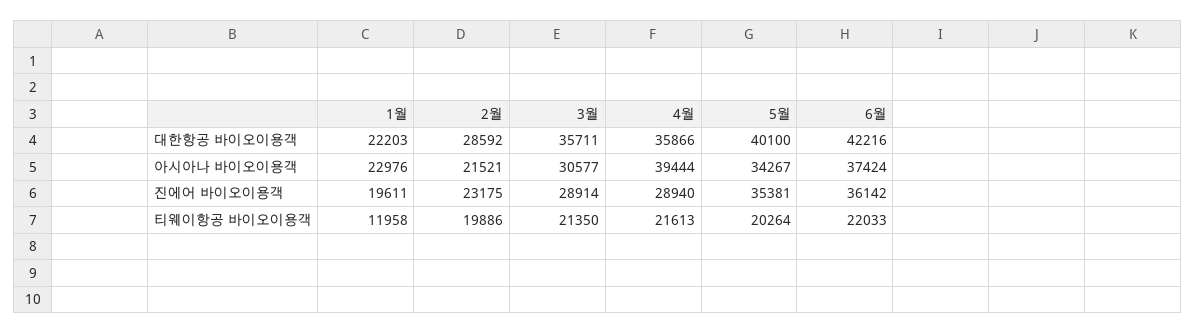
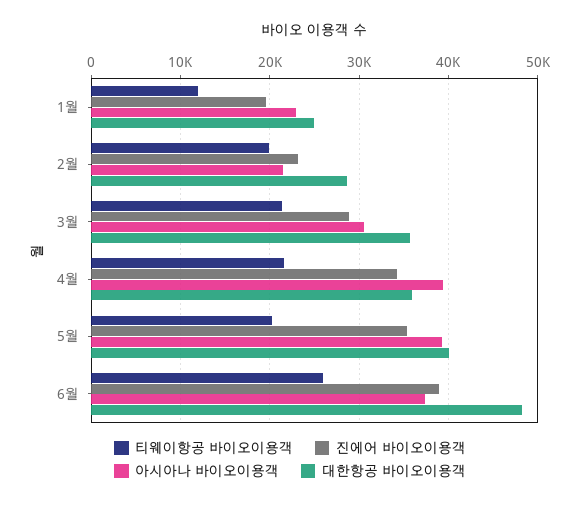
  {
    "대한항공 바이오이용객": {
-     "1월": 22203,
+     "1월": 25000,
      "2월": 28592,
      "3월": 35711,
      "4월": 35866,
      "5월": 40100,
-     "6월": 42216
+     "6월": 48000
    },
    "아시아나 바이오이용객": {
      "1월": 22976,
      "2월": 21521,
      "3월": 30577,
      "4월": 39444,
-     "5월": 34267,
+     "5월": 39000,
      "6월": 37424
    },
    "진에어 바이오이용객": {
      "1월": 19611,
      "2월": 23175,
      "3월": 28914,
-     "4월": 28940,
+     "4월": 34000,
      "5월": 35381,
-     "6월": 36142
+     "6월": 39000
    },
    "티웨이항공 바이오이용객": {
      "1월": 11958,
      "2월": 19886,
      "3월": 21350,
      "4월": 21613,
      "5월": 20264,
-     "6월": 22033
+     "6월": 26000
    }
  }

